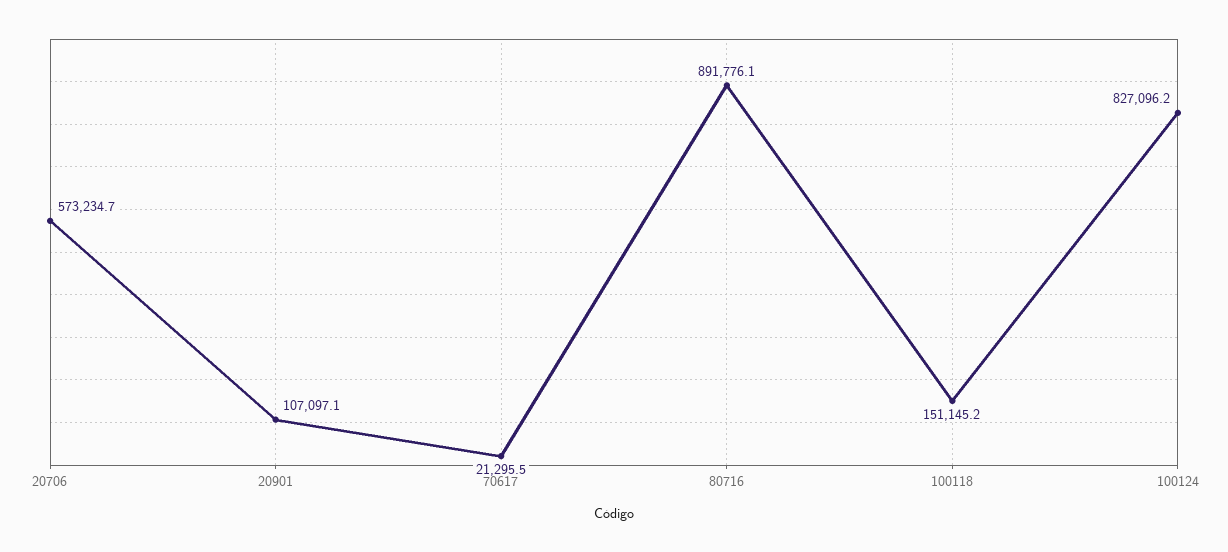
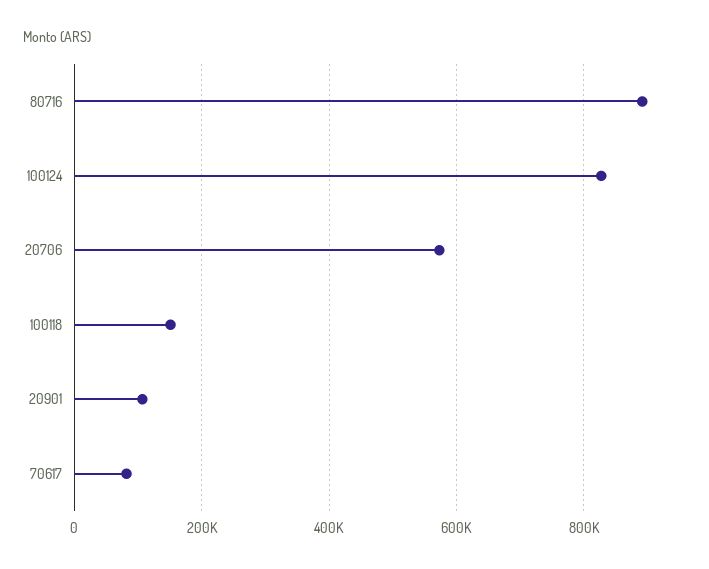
  {
    "20706": 573234.7,
    "20901": 107097.1,
-   "70617": 21295.5,
+   "70617": 80000,
    "80716": 891776.1,
    "100118": 151145.2,
    "100124": 827096.2
  }

